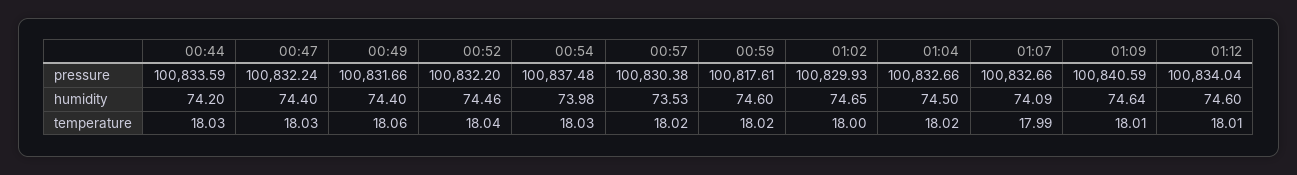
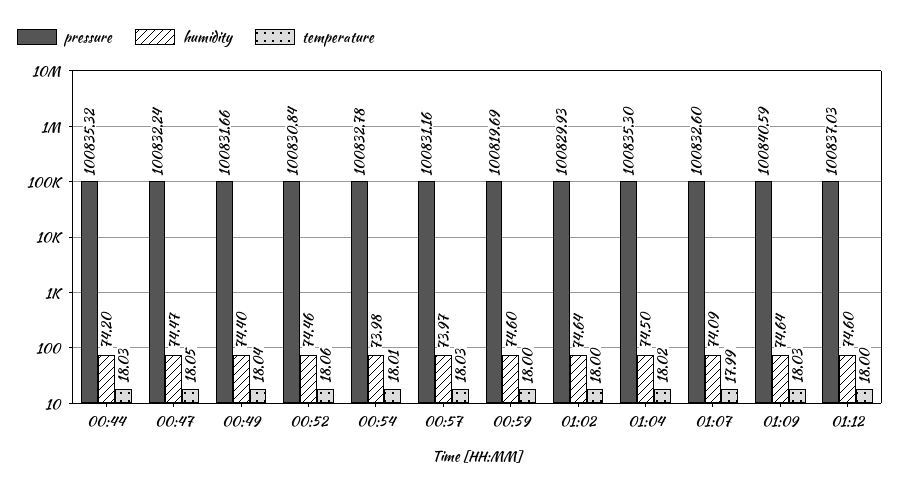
  {
    "pressure": {
-     "00:44": 100833.59,
+     "00:44": 100835.32,
      "00:47": 100832.24,
      "00:49": 100831.66,
-     "00:52": 100832.2,
+     "00:52": 100830.84,
-     "00:54": 100837.48,
+     "00:54": 100832.78,
-     "00:57": 100830.38,
+     "00:57": 100831.16,
-     "00:59": 100817.61,
+     "00:59": 100819.69,
      "01:02": 100829.93,
-     "01:04": 100832.66,
+     "01:04": 100835.3,
-     "01:07": 100832.66,
+     "01:07": 100832.6,
      "01:09": 100840.59,
-     "01:12": 100834.04
+     "01:12": 100837.03
    },
    "humidity": {
      "00:44": 74.2,
-     "00:47": 74.4,
+     "00:47": 74.47,
      "00:49": 74.4,
      "00:52": 74.46,
      "00:54": 73.98,
-     "00:57": 73.53,
+     "00:57": 73.97,
      "00:59": 74.6,
-     "01:02": 74.65,
+     "01:02": 74.64,
      "01:04": 74.5,
      "01:07": 74.09,
      "01:09": 74.64,
      "01:12": 74.6
    },
    "temperature": {
      "00:44": 18.03,
-     "00:47": 18.03,
+     "00:47": 18.05,
-     "00:49": 18.06,
+     "00:49": 18.04,
-     "00:52": 18.04,
+     "00:52": 18.06,
-     "00:54": 18.03,
+     "00:54": 18.01,
-     "00:57": 18.02,
+     "00:57": 18.03,
-     "00:59": 18.02,
+     "00:59": 18,
      "01:02": 18,
      "01:04": 18.02,
      "01:07": 17.99,
-     "01:09": 18.01,
+     "01:09": 18.03,
-     "01:12": 18.01
+     "01:12": 18
    }
  }

